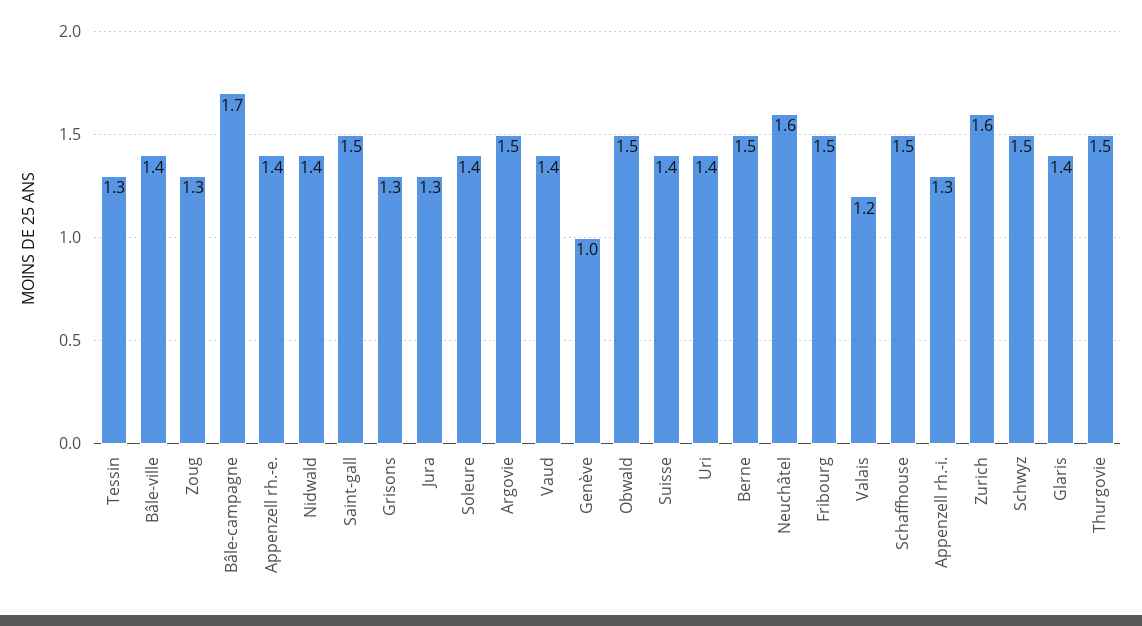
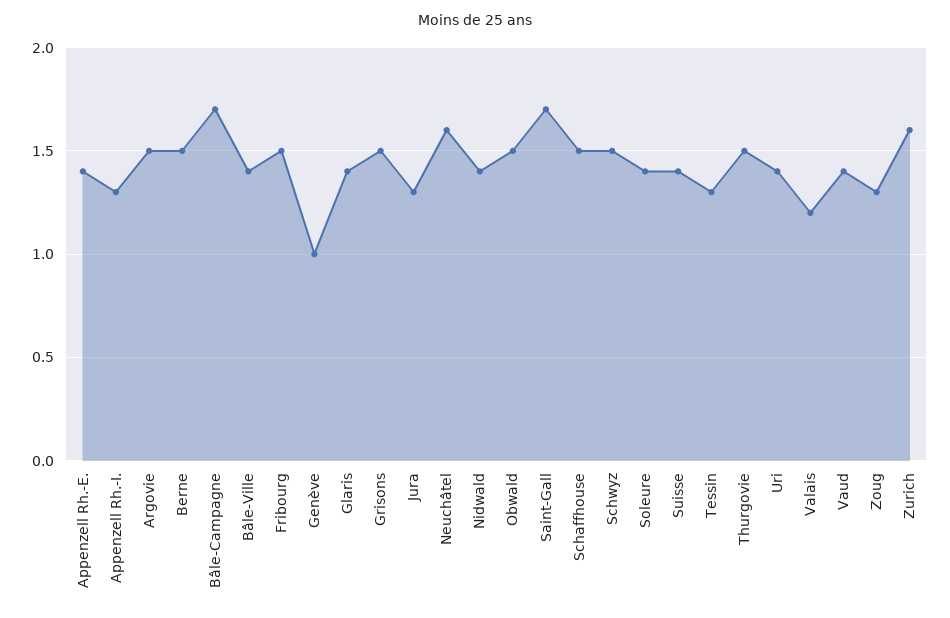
  {
    "Tessin": 1.3,
    "Bâle-ville": 1.4,
    "Zoug": 1.3,
    "Bâle-campagne": 1.7,
    "Appenzell rh.-e.": 1.4,
    "Nidwald": 1.4,
-   "Saint-gall": 1.5,
+   "Saint-gall": 1.7,
-   "Grisons": 1.3,
+   "Grisons": 1.5,
    "Jura": 1.3,
    "Soleure": 1.4,
    "Argovie": 1.5,
    "Vaud": 1.4,
    "Genève": 1,
    "Obwald": 1.5,
    "Suisse": 1.4,
    "Uri": 1.4,
    "Berne": 1.5,
    "Neuchâtel": 1.6,
    "Fribourg": 1.5,
    "Valais": 1.2,
    "Schaffhouse": 1.5,
    "Appenzell rh.-i.": 1.3,
    "Zurich": 1.6,
    "Schwyz": 1.5,
    "Glaris": 1.4,
    "Thurgovie": 1.5
  }

